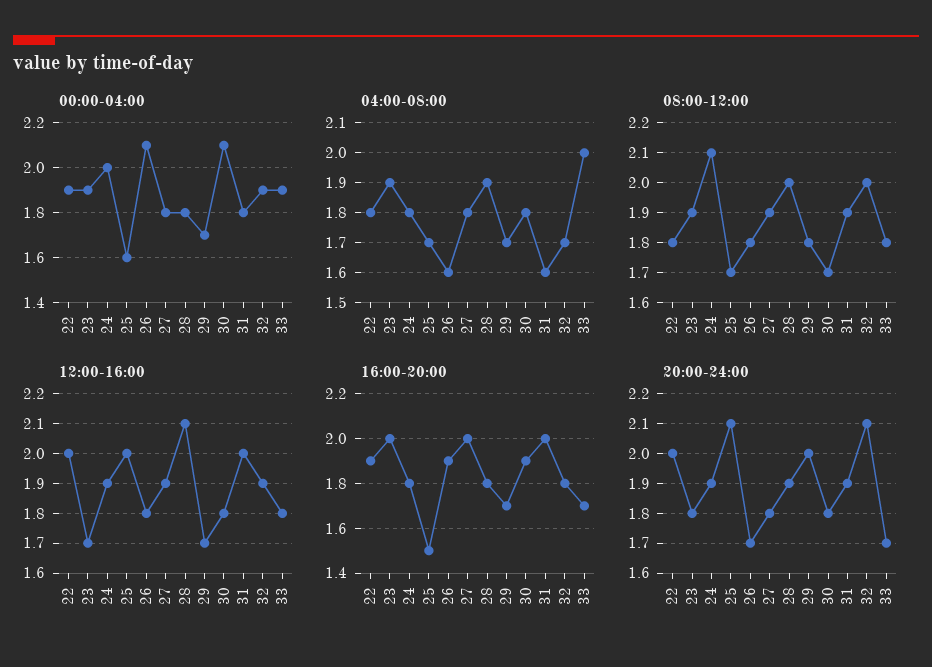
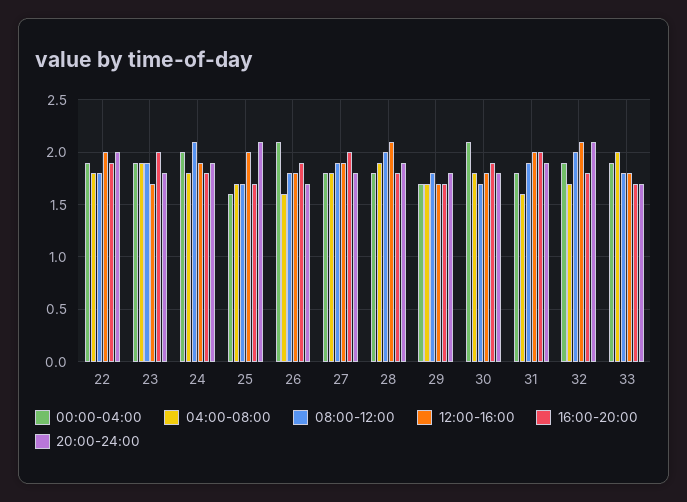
  {
    "00:00-04:00": {
      "22": 1.9,
      "23": 1.9,
      "24": 2,
      "25": 1.6,
      "26": 2.1,
      "27": 1.8,
      "28": 1.8,
      "29": 1.7,
      "30": 2.1,
      "31": 1.8,
      "32": 1.9,
      "33": 1.9
    },
    "04:00-08:00": {
      "22": 1.8,
      "23": 1.9,
      "24": 1.8,
      "25": 1.7,
      "26": 1.6,
      "27": 1.8,
      "28": 1.9,
      "29": 1.7,
      "30": 1.8,
      "31": 1.6,
      "32": 1.7,
      "33": 2
    },
    "08:00-12:00": {
      "22": 1.8,
      "23": 1.9,
      "24": 2.1,
      "25": 1.7,
      "26": 1.8,
      "27": 1.9,
      "28": 2,
      "29": 1.8,
      "30": 1.7,
      "31": 1.9,
      "32": 2,
      "33": 1.8
    },
    "12:00-16:00": {
      "22": 2,
      "23": 1.7,
      "24": 1.9,
      "25": 2,
      "26": 1.8,
      "27": 1.9,
      "28": 2.1,
      "29": 1.7,
      "30": 1.8,
      "31": 2,
-     "32": 1.9,
+     "32": 2.1,
      "33": 1.8
    },
    "16:00-20:00": {
      "22": 1.9,
      "23": 2,
      "24": 1.8,
-     "25": 1.5,
+     "25": 1.7,
      "26": 1.9,
      "27": 2,
      "28": 1.8,
      "29": 1.7,
      "30": 1.9,
      "31": 2,
      "32": 1.8,
      "33": 1.7
    },
    "20:00-24:00": {
      "22": 2,
      "23": 1.8,
      "24": 1.9,
      "25": 2.1,
      "26": 1.7,
      "27": 1.8,
      "28": 1.9,
-     "29": 2,
+     "29": 1.8,
      "30": 1.8,
      "31": 1.9,
      "32": 2.1,
      "33": 1.7
    }
  }

